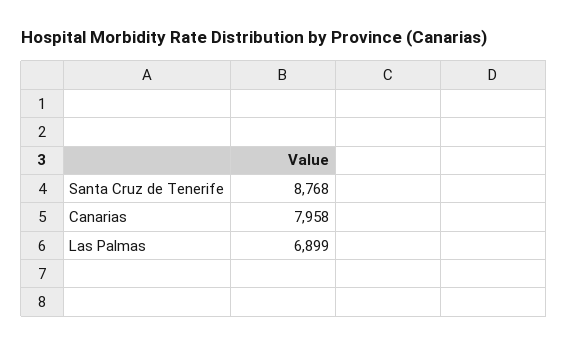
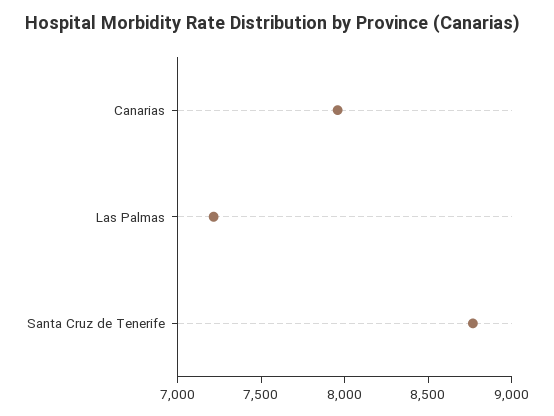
  {
    "Santa Cruz de Tenerife": 8768,
    "Canarias": 7958,
-   "Las Palmas": 6899
+   "Las Palmas": 7200
  }

